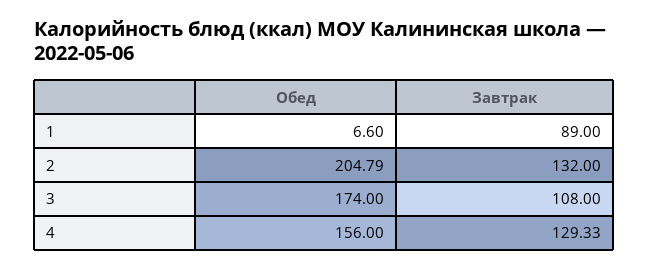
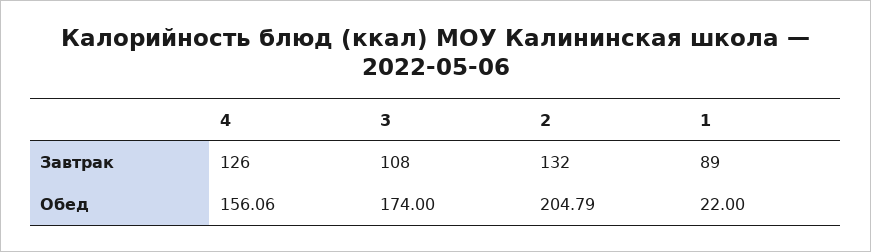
  {
    "Обед": {
-     "1": 6.6,
+     "1": 22,
      "2": 204.79,
      "3": 174,
-     "4": 156
+     "4": 156.06
    },
    "Завтрак": {
      "1": 89,
      "2": 132,
      "3": 108,
-     "4": 129.33
+     "4": 126
    }
  }

